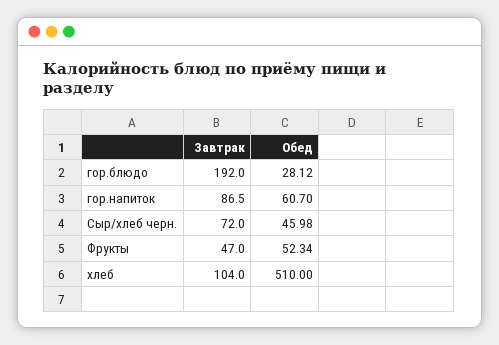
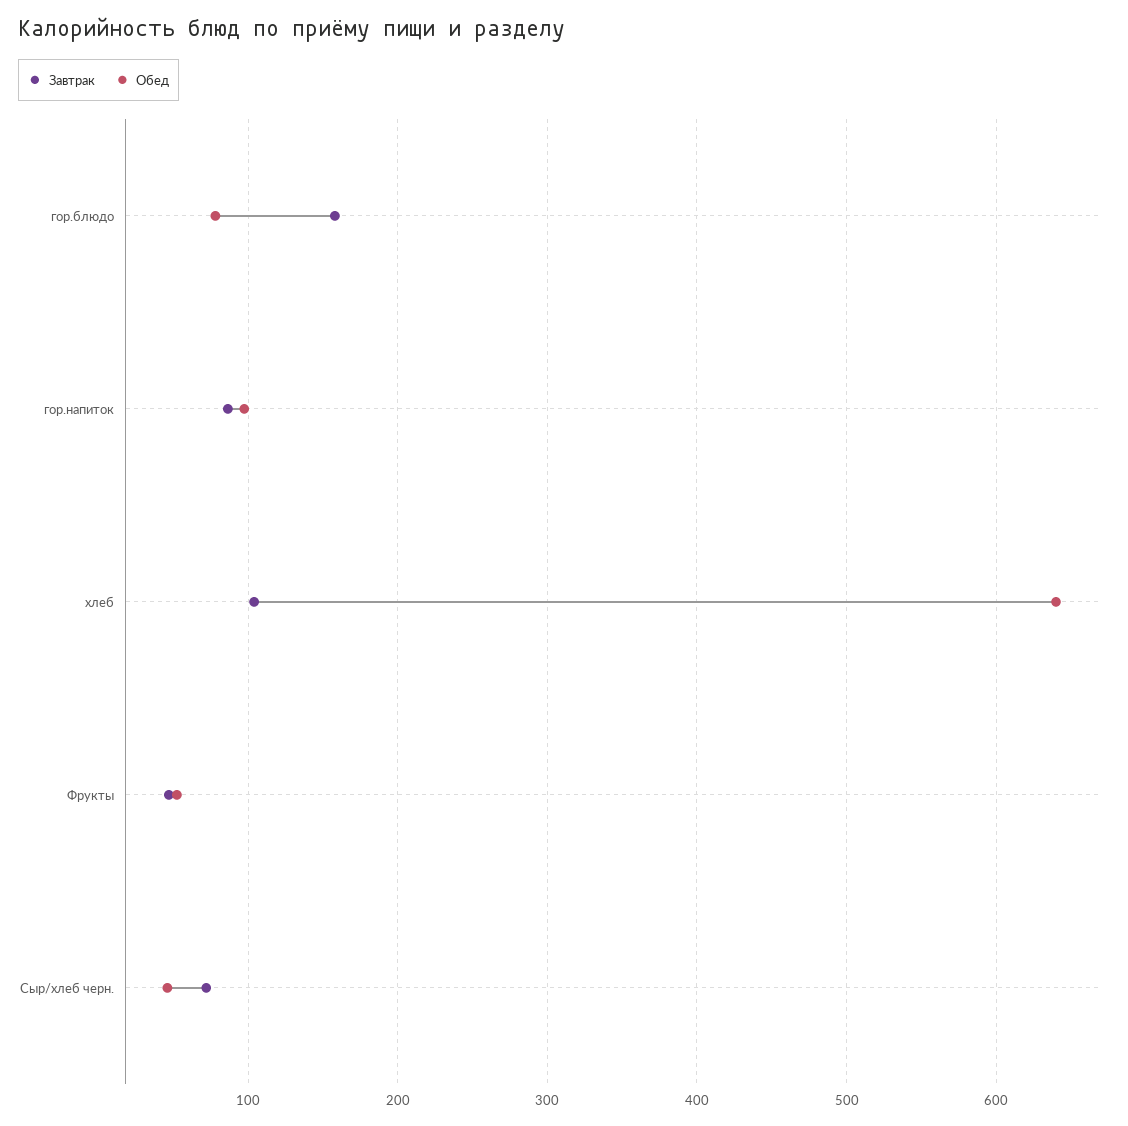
  {
    "Завтрак": {
-     "гор.блюдо": 192,
+     "гор.блюдо": 160,
      "гор.напиток": 86.5,
      "Сыр/хлеб черн.": 72,
      "Фрукты": 47,
      "хлеб": 104
    },
    "Обед": {
-     "гор.блюдо": 28.12,
+     "гор.блюдо": 80,
-     "гор.напиток": 60.7,
+     "гор.напиток": 100,
      "Сыр/хлеб черн.": 45.98,
      "Фрукты": 52.34,
-     "хлеб": 510
+     "хлеб": 640
    }
  }

